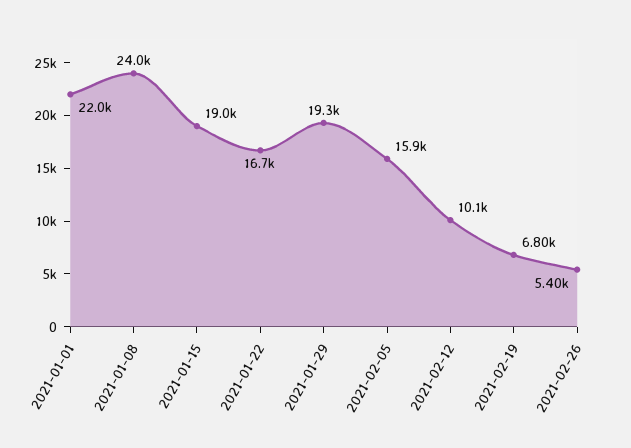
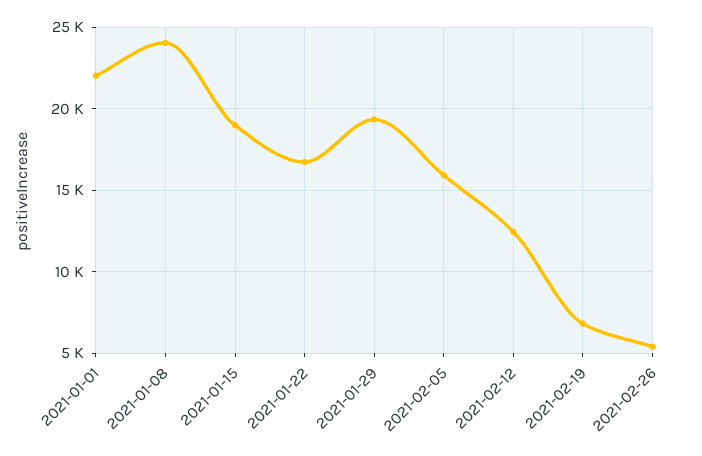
  {
    "2021-01-01": 22000,
    "2021-01-08": 24000,
    "2021-01-15": 19000,
    "2021-01-22": 16700,
    "2021-01-29": 19300,
    "2021-02-05": 15900,
-   "2021-02-12": 10100,
+   "2021-02-12": 12500,
    "2021-02-19": 6800,
    "2021-02-26": 5400
  }

